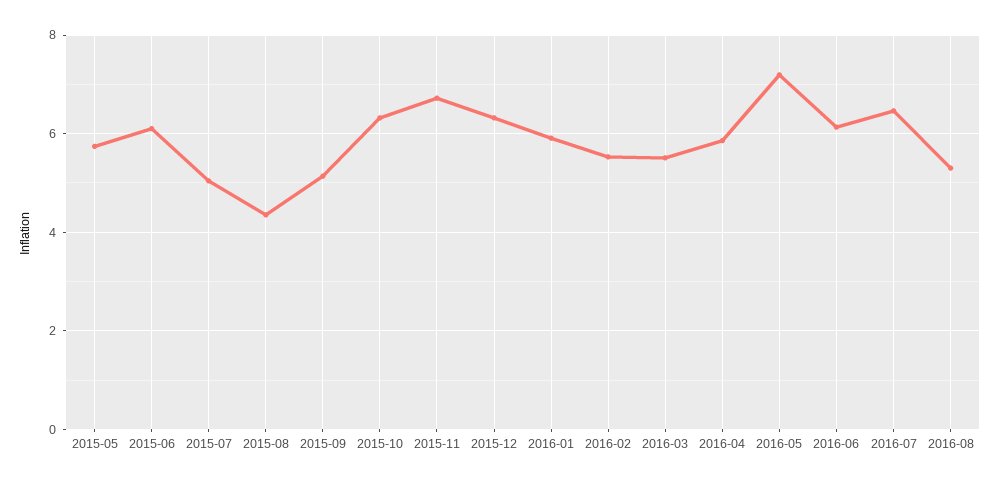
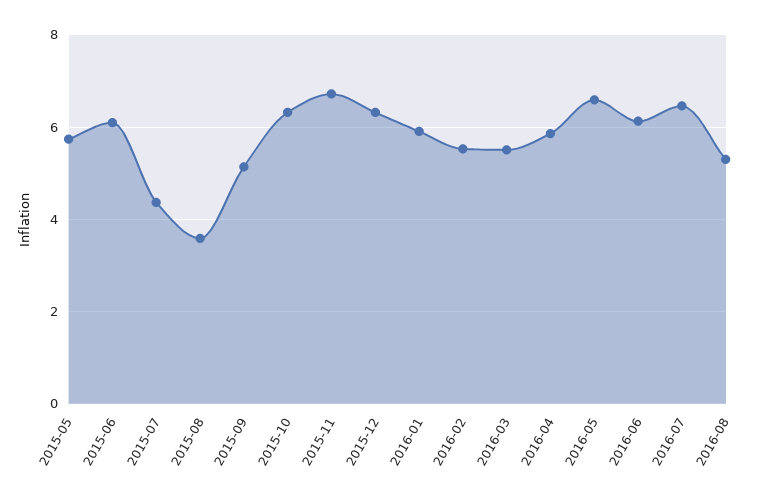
  {
    "2015-05": 5.8,
    "2015-06": 6.2,
-   "2015-07": 5,
+   "2015-07": 4.4,
-   "2015-08": 4.4,
+   "2015-08": 3.6,
    "2015-09": 5.2,
    "2015-10": 6.4,
    "2015-11": 6.8,
    "2015-12": 6.4,
    "2016-01": 6,
    "2016-02": 5.6,
    "2016-03": 5.6,
    "2016-04": 5.8,
-   "2016-05": 7.2,
+   "2016-05": 6.6,
    "2016-06": 6.2,
    "2016-07": 6.4,
    "2016-08": 5.4
  }

